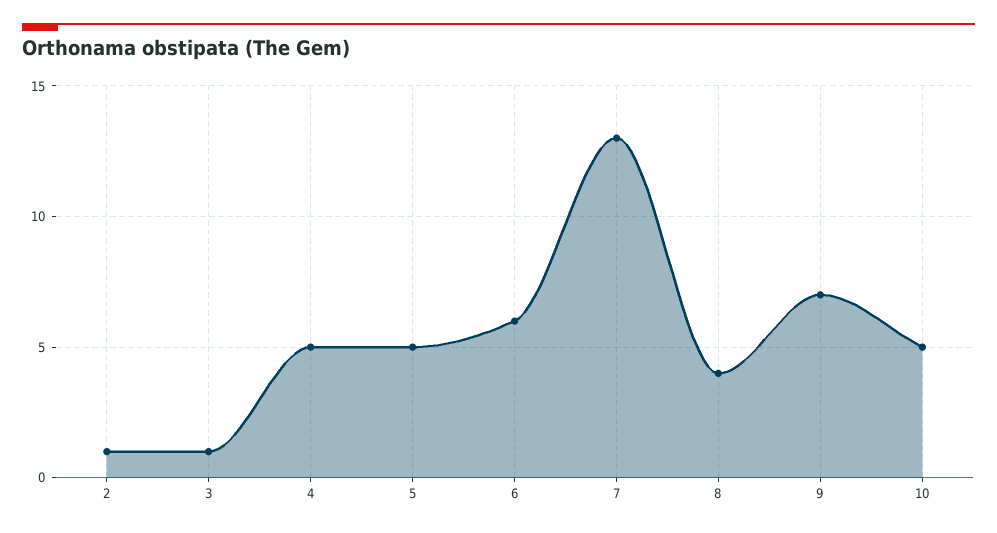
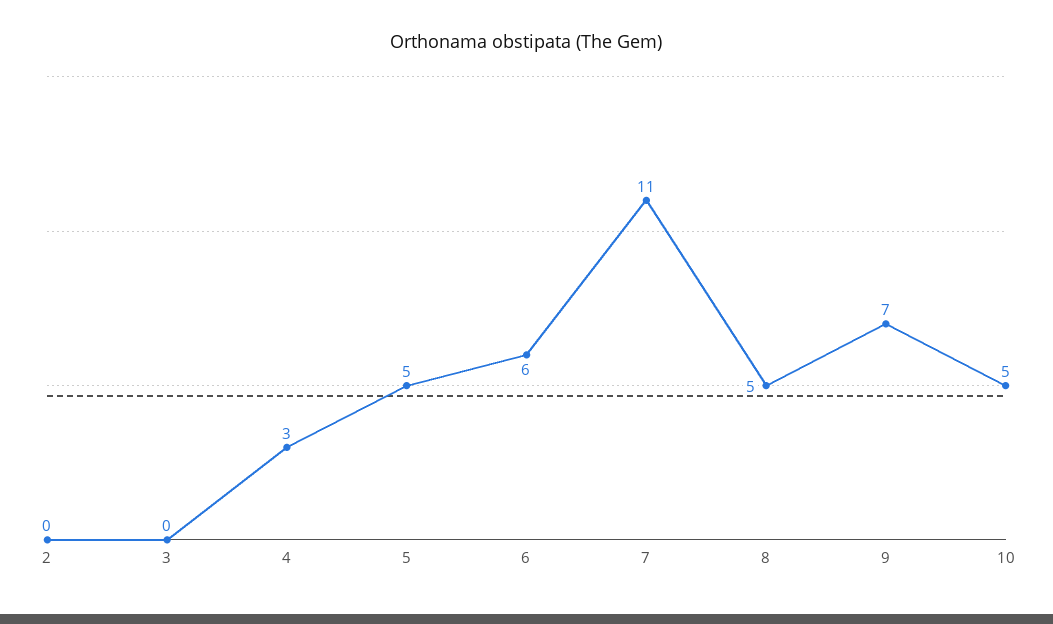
  {
-   "2": 1,
+   "2": 0,
-   "3": 1,
+   "3": 0,
-   "4": 5,
+   "4": 3,
    "5": 5,
    "6": 6,
-   "7": 13,
+   "7": 11,
-   "8": 4,
+   "8": 5,
    "9": 7,
    "10": 5
  }

